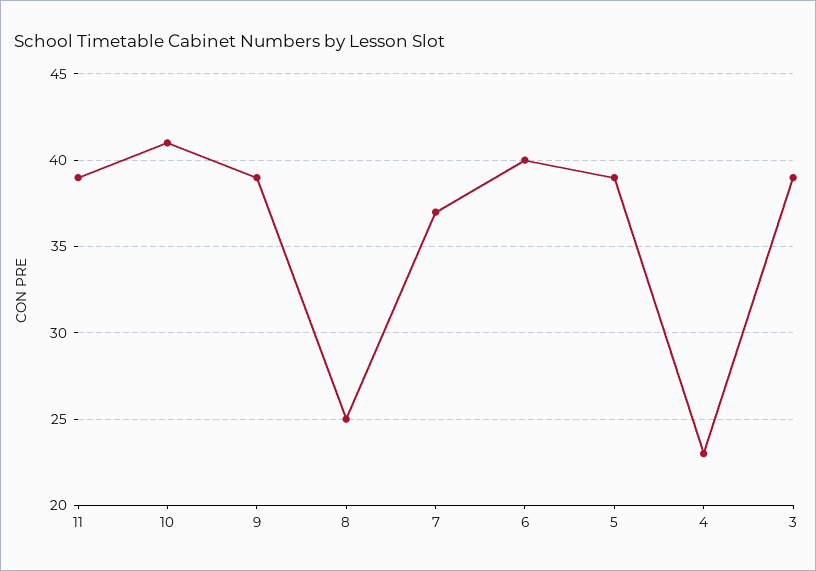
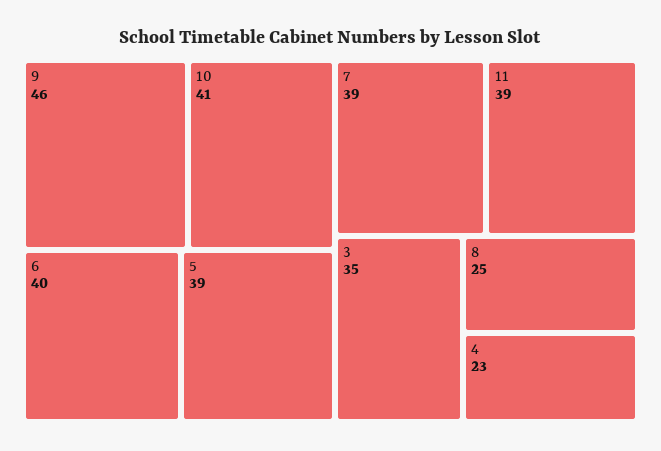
  {
    "11": 39,
    "10": 41,
-   "9": 39,
+   "9": 46,
    "8": 25,
-   "7": 37,
+   "7": 39,
    "6": 40,
    "5": 39,
    "4": 23,
-   "3": 39
+   "3": 35
  }

